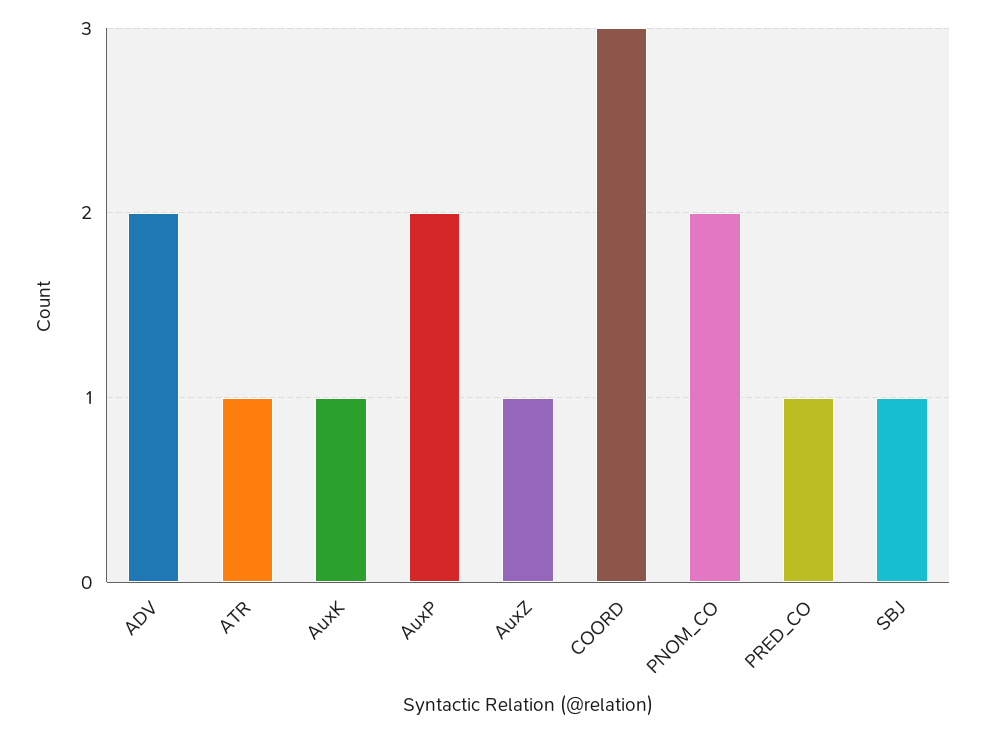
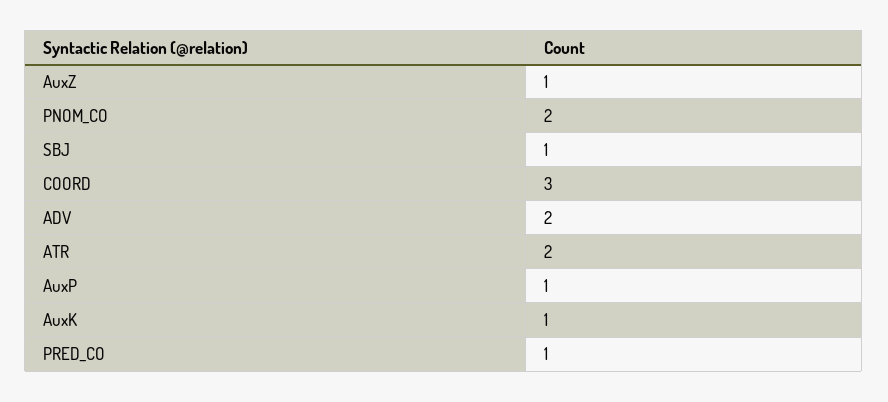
  {
    "ADV": 2,
-   "ATR": 1,
+   "ATR": 2,
    "AuxK": 1,
-   "AuxP": 2,
+   "AuxP": 1,
    "AuxZ": 1,
    "COORD": 3,
    "PNOM_CO": 2,
    "PRED_CO": 1,
    "SBJ": 1
  }

